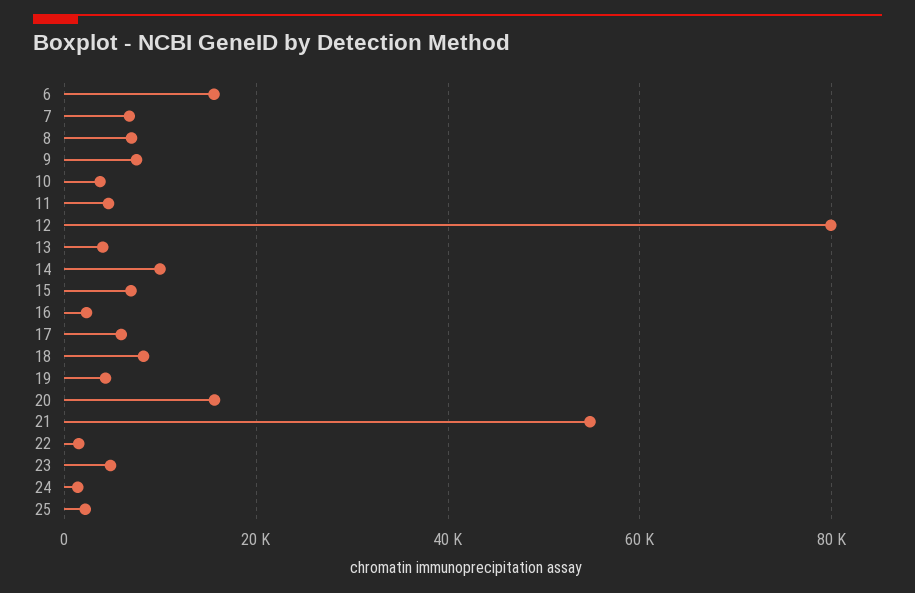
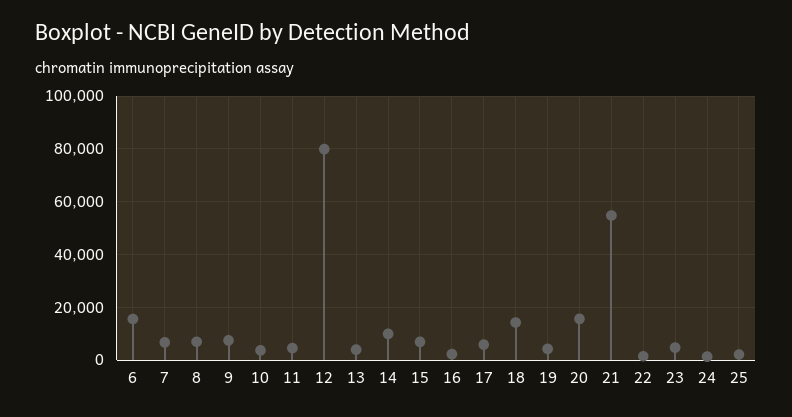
  {
    "6": 16000,
    "7": 6000,
    "8": 8000,
    "9": 8000,
    "10": 4000,
    "11": 4000,
    "12": 80000,
    "13": 4000,
    "14": 10000,
    "15": 6000,
    "16": 2000,
    "17": 6000,
-   "18": 8000,
+   "18": 15000,
    "19": 4000,
    "20": 16000,
    "21": 54000,
    "22": 2000,
    "23": 4000,
    "24": 2000,
    "25": 2000
  }

